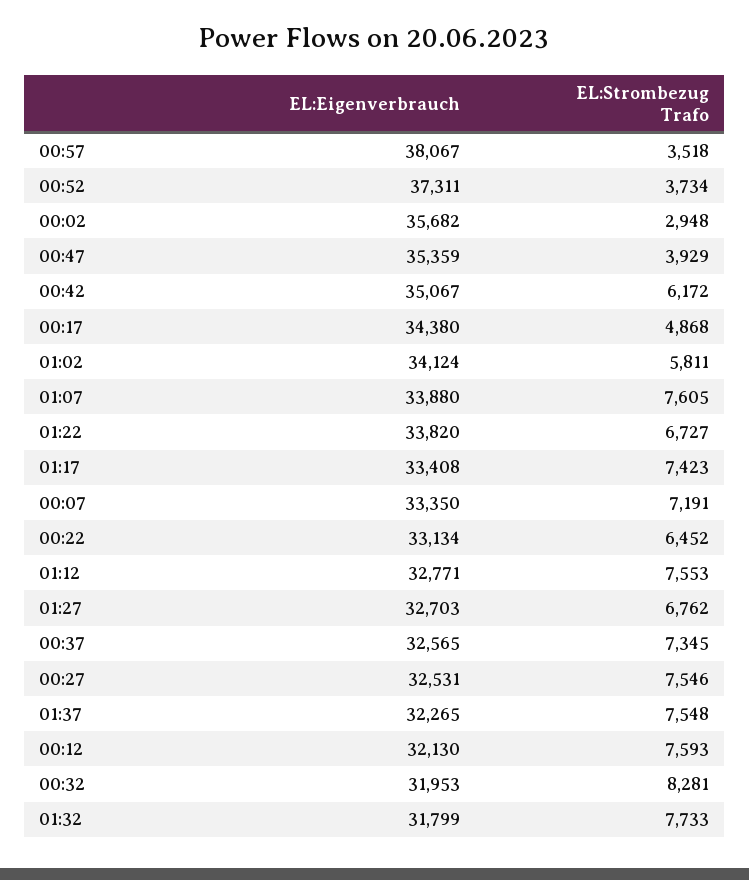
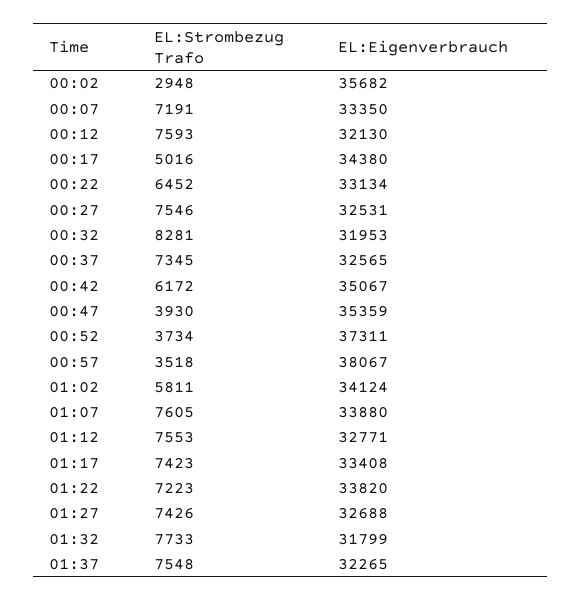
  {
    "EL:Eigenverbrauch": {
      "00:57": 38067,
      "00:52": 37311,
      "00:02": 35682,
      "00:47": 35359,
      "00:42": 35067,
      "00:17": 34380,
      "01:02": 34124,
      "01:07": 33880,
      "01:22": 33820,
      "01:17": 33408,
      "00:07": 33350,
      "00:22": 33134,
      "01:12": 32771,
-     "01:27": 32703,
+     "01:27": 32688,
      "00:37": 32565,
      "00:27": 32531,
      "01:37": 32265,
      "00:12": 32130,
      "00:32": 31953,
      "01:32": 31799
    },
    "EL:Strombezug Trafo": {
      "00:57": 3518,
      "00:52": 3734,
      "00:02": 2948,
-     "00:47": 3929,
+     "00:47": 3930,
      "00:42": 6172,
-     "00:17": 4868,
+     "00:17": 5016,
      "01:02": 5811,
      "01:07": 7605,
-     "01:22": 6727,
+     "01:22": 7223,
      "01:17": 7423,
      "00:07": 7191,
      "00:22": 6452,
      "01:12": 7553,
-     "01:27": 6762,
+     "01:27": 7426,
      "00:37": 7345,
      "00:27": 7546,
      "01:37": 7548,
      "00:12": 7593,
      "00:32": 8281,
      "01:32": 7733
    }
  }

